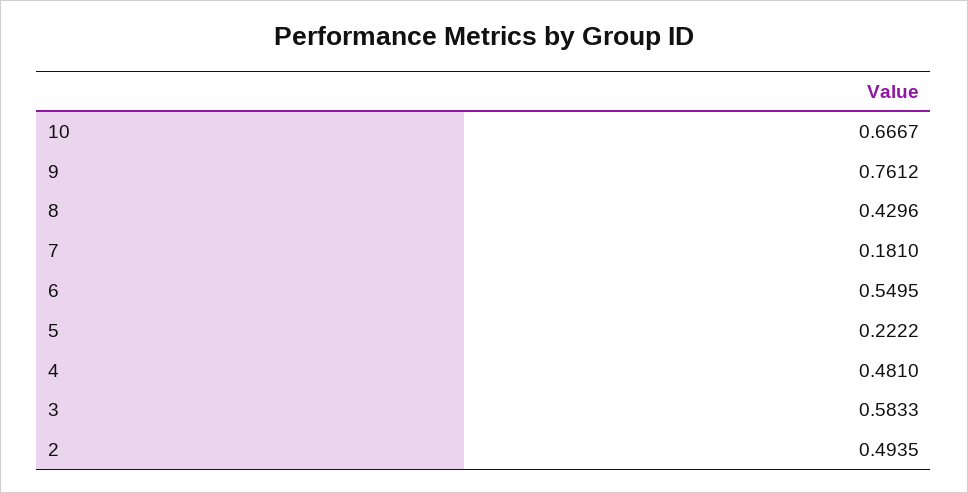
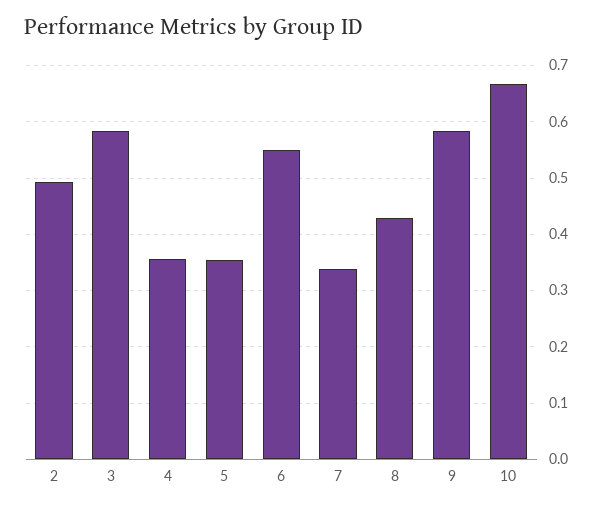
  {
    "10": 0.6667,
-   "9": 0.7612,
+   "9": 0.58,
    "8": 0.4296,
-   "7": 0.181,
+   "7": 0.34,
    "6": 0.5495,
-   "5": 0.2222,
+   "5": 0.36,
-   "4": 0.481,
+   "4": 0.36,
    "3": 0.5833,
    "2": 0.4935
  }

